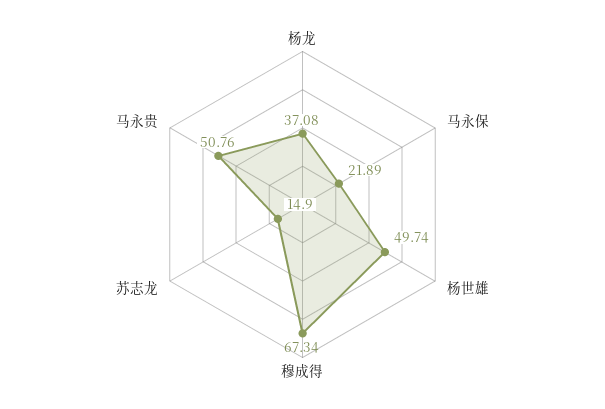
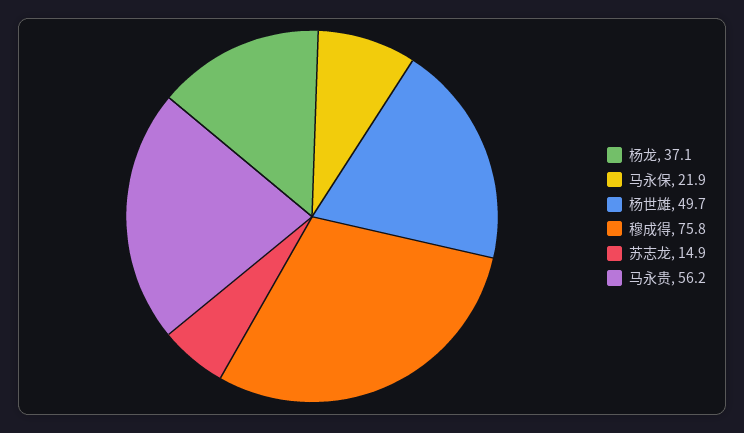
  {
    "杨龙": 37.08,
    "马永保": 21.89,
    "杨世雄": 49.74,
-   "穆成得": 67.34,
+   "穆成得": 75.8,
    "苏志龙": 14.9,
-   "马永贵": 50.76
+   "马永贵": 56.2
  }

